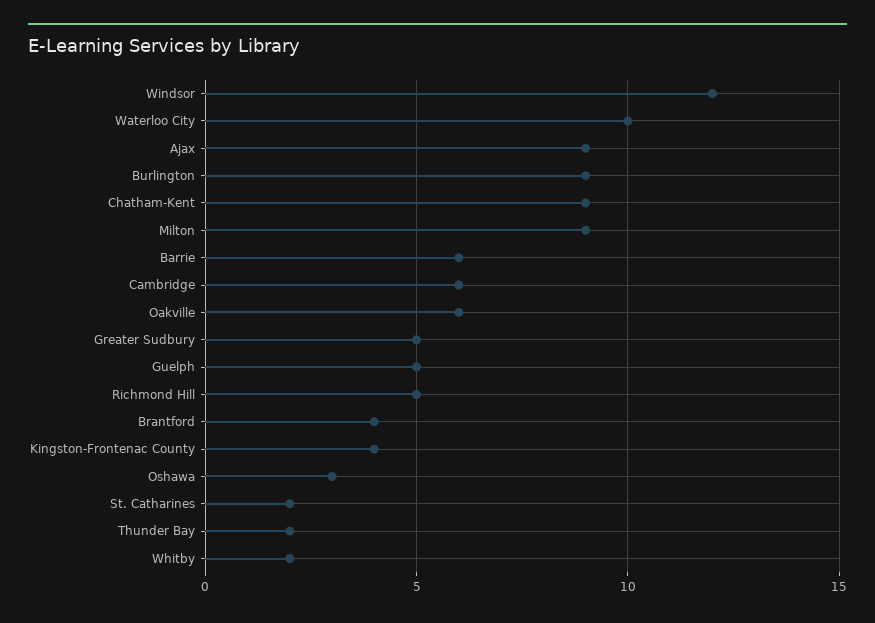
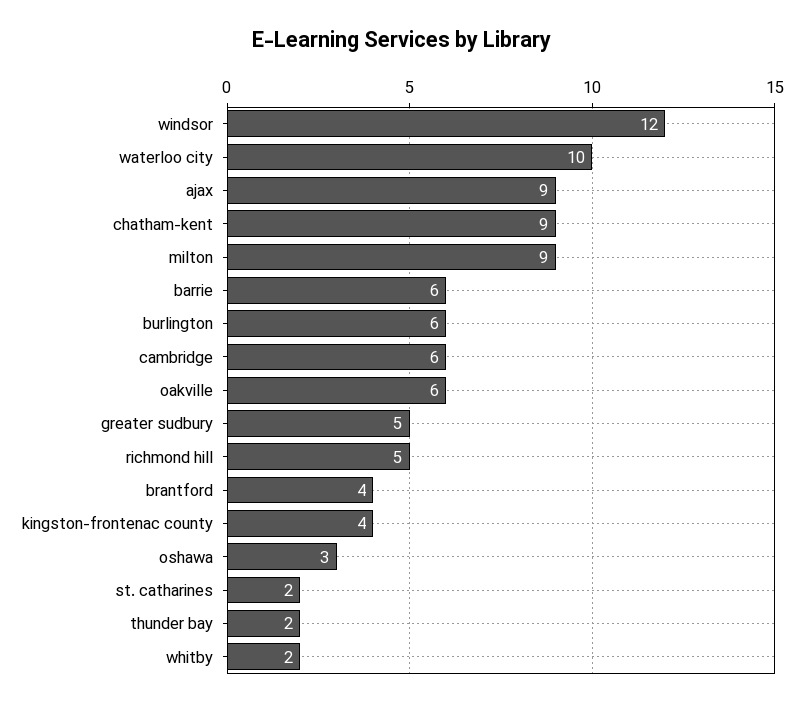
  {
    "Windsor": 12,
    "Waterloo City": 10,
    "Ajax": 9,
-   "Burlington": 9,
+   "Burlington": 6,
    "Chatham-Kent": 9,
    "Milton": 9,
    "Barrie": 6,
    "Cambridge": 6,
    "Oakville": 6,
    "Greater Sudbury": 5,
-   "Guelph": 5,
    "Richmond Hill": 5,
    "Brantford": 4,
    "Kingston-Frontenac County": 4,
    "Oshawa": 3,
    "St. Catharines": 2,
    "Thunder Bay": 2,
    "Whitby": 2
  }

